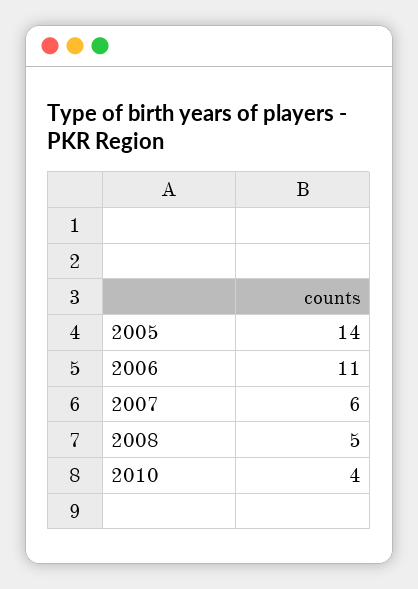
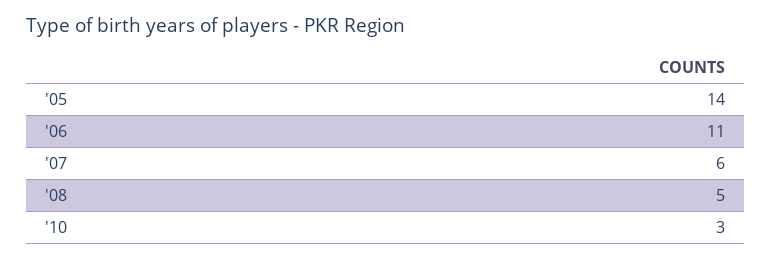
  {
    "2005": 14,
    "2006": 11,
    "2007": 6,
    "2008": 5,
-   "2010": 4
+   "2010": 3
  }

